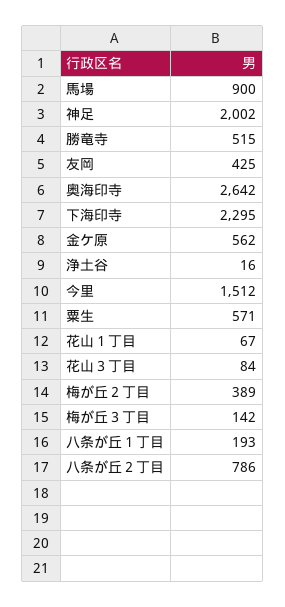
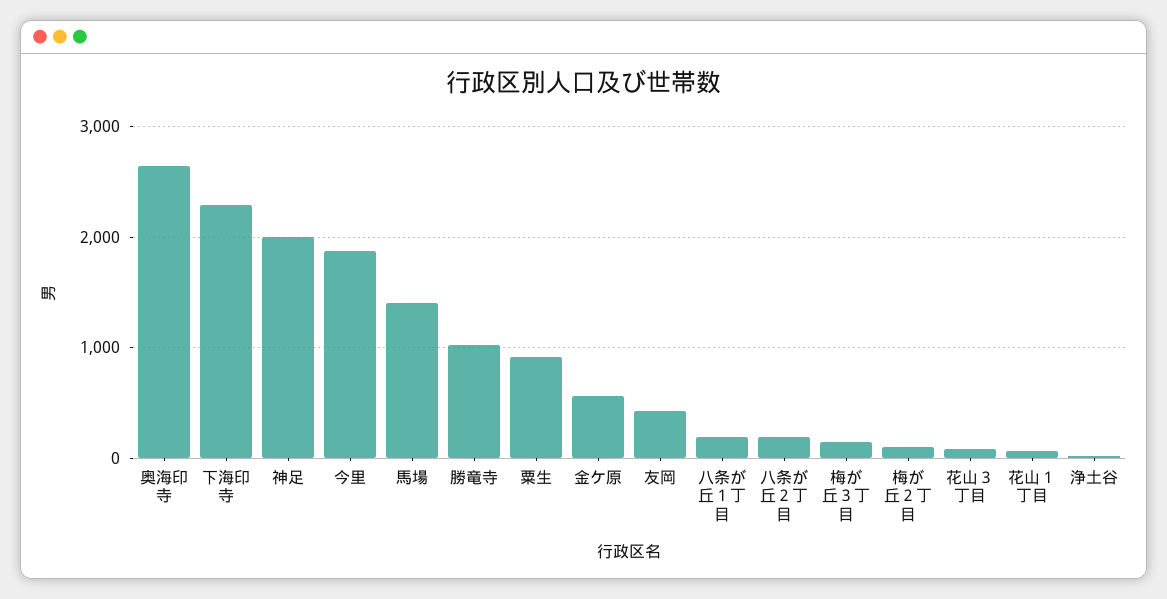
  {
-   "馬場": 900,
+   "馬場": 1400,
    "神足": 2002,
-   "勝竜寺": 515,
+   "勝竜寺": 1000,
    "友岡": 425,
    "奥海印寺": 2642,
    "下海印寺": 2295,
    "金ケ原": 562,
    "浄土谷": 16,
-   "今里": 1512,
+   "今里": 1900,
-   "粟生": 571,
+   "粟生": 900,
    "花山１丁目": 67,
    "花山３丁目": 84,
-   "梅が丘２丁目": 389,
+   "梅が丘２丁目": 100,
    "梅が丘３丁目": 142,
    "八条が丘１丁目": 193,
-   "八条が丘２丁目": 786
+   "八条が丘２丁目": 200
  }

